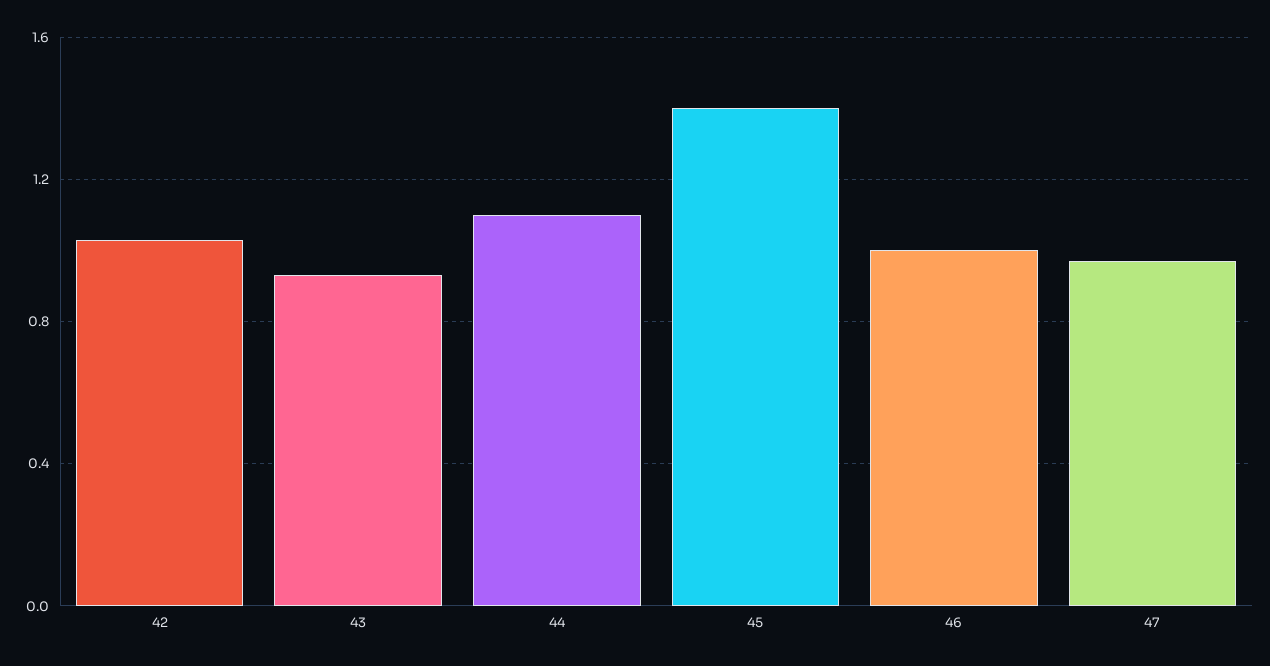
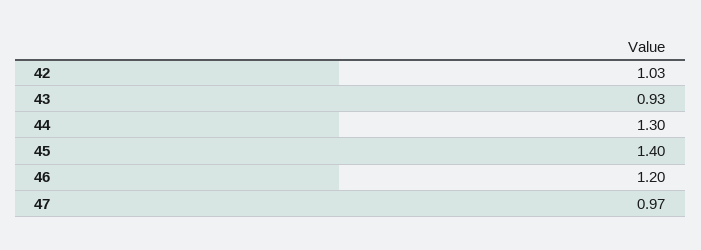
  {
    "42": 1.03,
    "43": 0.93,
-   "44": 1.1,
+   "44": 1.3,
    "45": 1.4,
-   "46": 1,
+   "46": 1.2,
    "47": 0.97
  }

